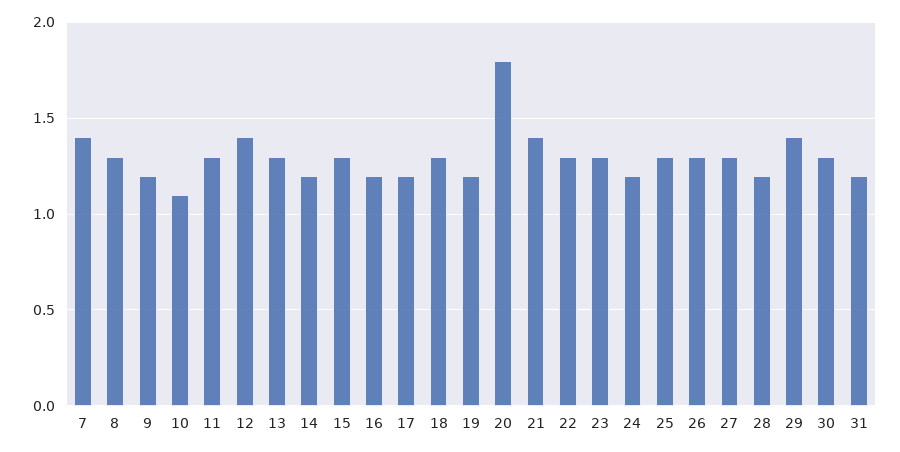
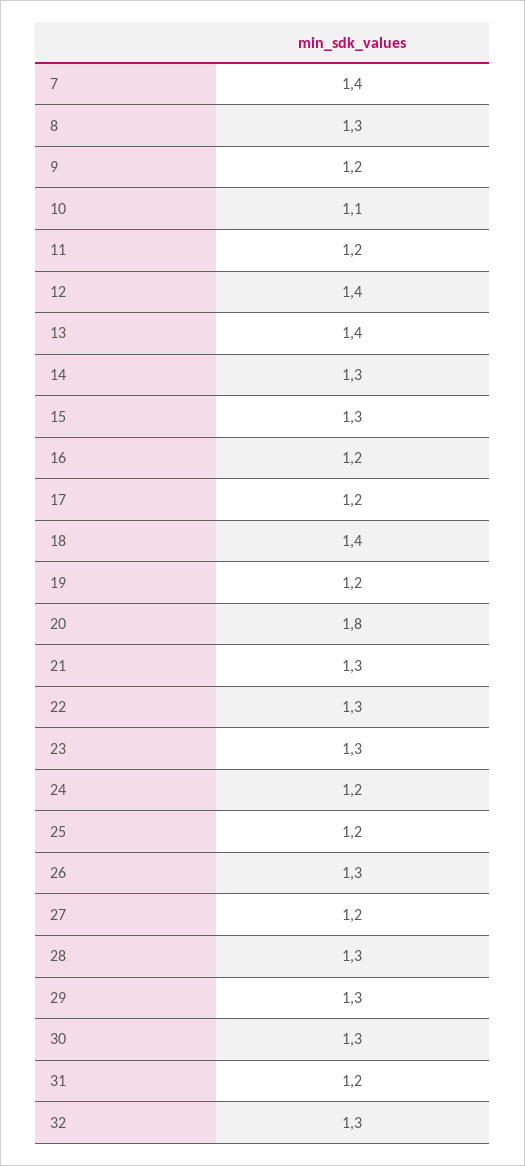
  {
    "7": 1.4,
    "8": 1.3,
    "9": 1.2,
    "10": 1.1,
-   "11": 1.3,
+   "11": 1.2,
    "12": 1.4,
-   "13": 1.3,
+   "13": 1.4,
-   "14": 1.2,
+   "14": 1.3,
    "15": 1.3,
    "16": 1.2,
    "17": 1.2,
-   "18": 1.3,
+   "18": 1.4,
    "19": 1.2,
    "20": 1.8,
-   "21": 1.4,
+   "21": 1.3,
    "22": 1.3,
    "23": 1.3,
    "24": 1.2,
-   "25": 1.3,
+   "25": 1.2,
    "26": 1.3,
-   "27": 1.3,
+   "27": 1.2,
-   "28": 1.2,
+   "28": 1.3,
-   "29": 1.4,
+   "29": 1.3,
    "30": 1.3,
-   "31": 1.2
+   "31": 1.2,
+   "32": 1.3
  }

